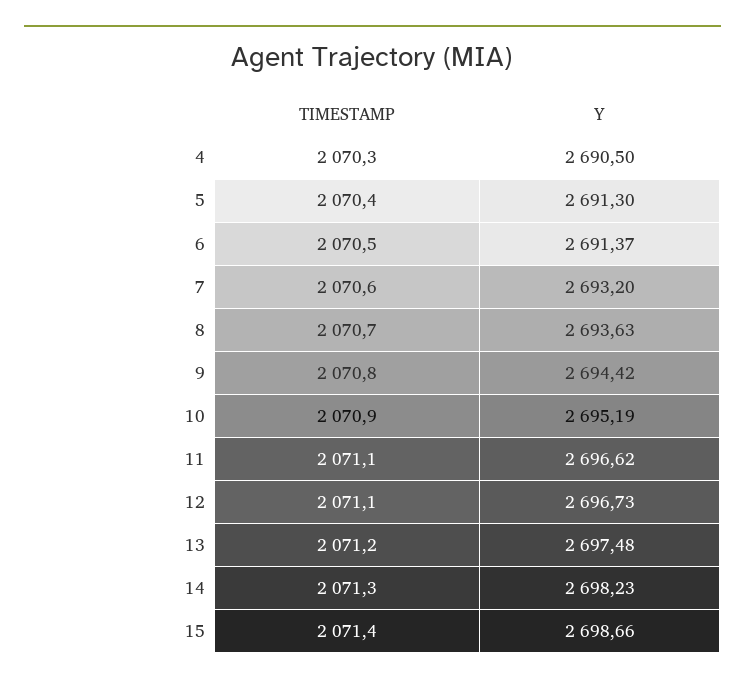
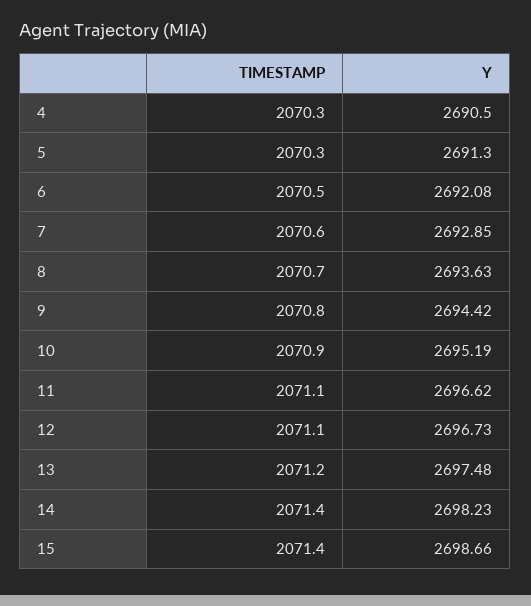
  {
    "TIMESTAMP": {
      "4": 2070.3,
-     "5": 2070.4,
+     "5": 2070.3,
      "6": 2070.5,
      "7": 2070.6,
      "8": 2070.7,
      "9": 2070.8,
      "10": 2070.9,
      "11": 2071.1,
      "12": 2071.1,
      "13": 2071.2,
-     "14": 2071.3,
+     "14": 2071.4,
      "15": 2071.4
    },
    "Y": {
      "4": 2690.5,
      "5": 2691.3,
-     "6": 2691.37,
+     "6": 2692.08,
-     "7": 2693.2,
+     "7": 2692.85,
      "8": 2693.63,
      "9": 2694.42,
      "10": 2695.19,
      "11": 2696.62,
      "12": 2696.73,
      "13": 2697.48,
      "14": 2698.23,
      "15": 2698.66
    }
  }

